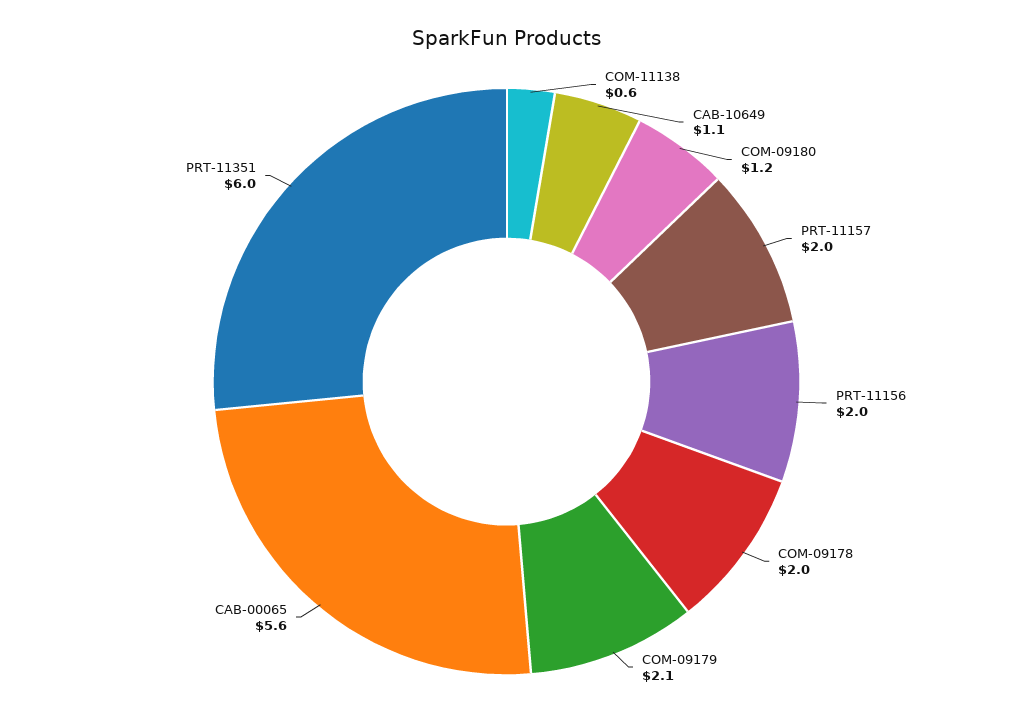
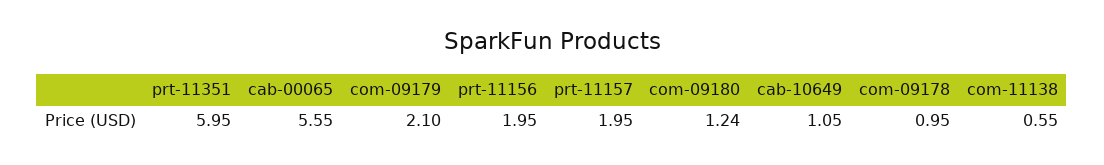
  {
    "COM-11138": 0.55,
    "CAB-10649": 1.05,
    "COM-09180": 1.24,
    "PRT-11157": 1.95,
    "PRT-11156": 1.95,
-   "COM-09178": 2,
+   "COM-09178": 0.95,
    "COM-09179": 2.1,
    "CAB-00065": 5.55,
    "PRT-11351": 5.95
  }

